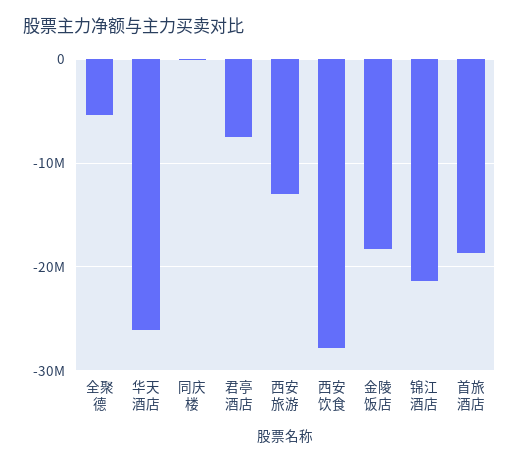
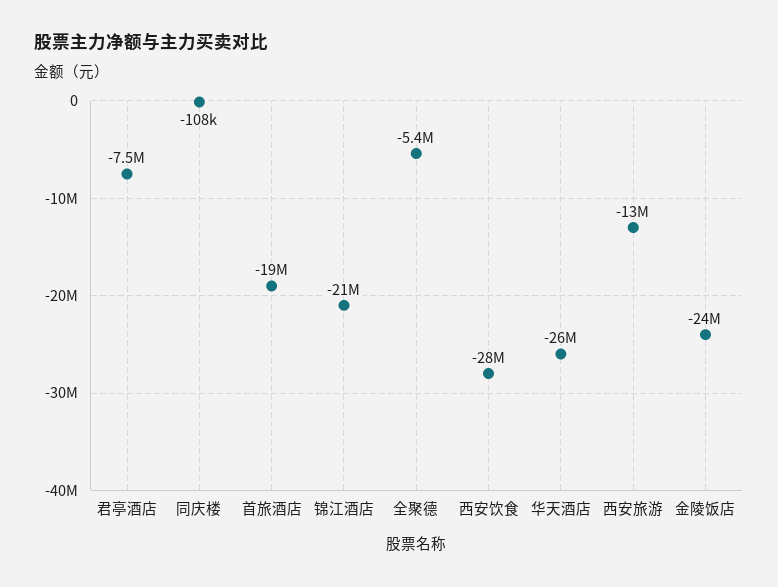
  {
    "全聚德": -5400000,
    "华天酒店": -26000000,
    "同庆楼": -108000,
    "君亭酒店": -7500000,
    "西安旅游": -13000000,
    "西安饮食": -28000000,
-   "金陵饭店": -18000000,
+   "金陵饭店": -24000000,
    "锦江酒店": -21000000,
    "首旅酒店": -19000000
  }

